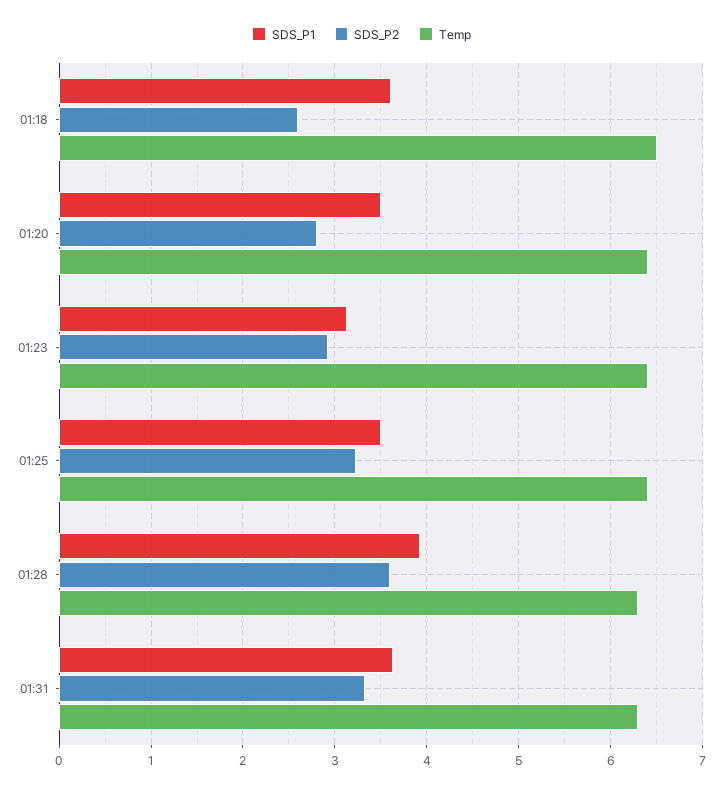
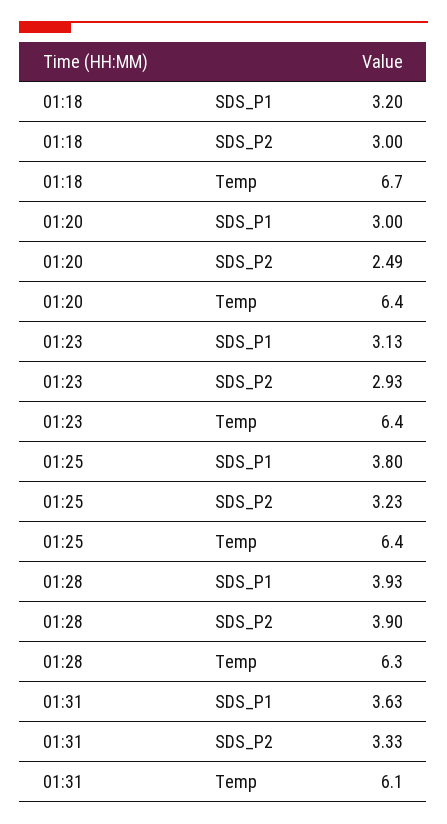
  {
    "SDS_P1": {
-     "01:18": 3.6,
+     "01:18": 3.2,
-     "01:20": 3.5,
+     "01:20": 3,
      "01:23": 3.13,
-     "01:25": 3.5,
+     "01:25": 3.8,
      "01:28": 3.93,
      "01:31": 3.63
    },
    "SDS_P2": {
-     "01:18": 2.6,
+     "01:18": 3,
-     "01:20": 2.8,
+     "01:20": 2.49,
      "01:23": 2.93,
      "01:25": 3.23,
-     "01:28": 3.6,
+     "01:28": 3.9,
      "01:31": 3.33
    },
    "Temp": {
-     "01:18": 6.5,
+     "01:18": 6.7,
      "01:20": 6.4,
      "01:23": 6.4,
      "01:25": 6.4,
      "01:28": 6.3,
-     "01:31": 6.3
+     "01:31": 6.1
    }
  }

